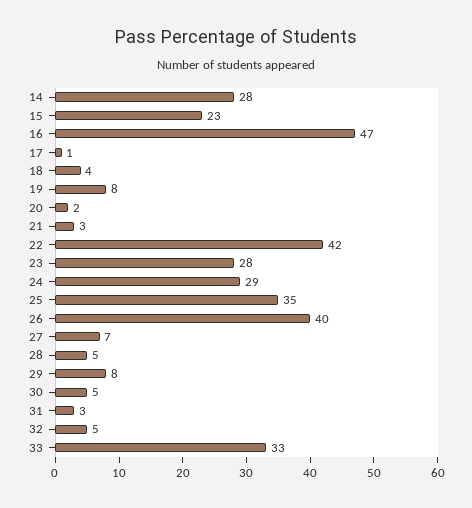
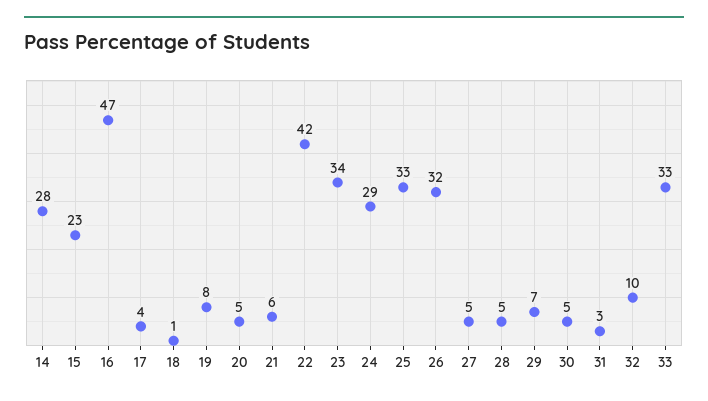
  {
    "14": 28,
    "15": 23,
    "16": 47,
-   "17": 1,
+   "17": 4,
-   "18": 4,
+   "18": 1,
    "19": 8,
-   "20": 2,
+   "20": 5,
-   "21": 3,
+   "21": 6,
    "22": 42,
-   "23": 28,
+   "23": 34,
    "24": 29,
-   "25": 35,
+   "25": 33,
-   "26": 40,
+   "26": 32,
-   "27": 7,
+   "27": 5,
    "28": 5,
-   "29": 8,
+   "29": 7,
    "30": 5,
    "31": 3,
-   "32": 5,
+   "32": 10,
    "33": 33
  }

